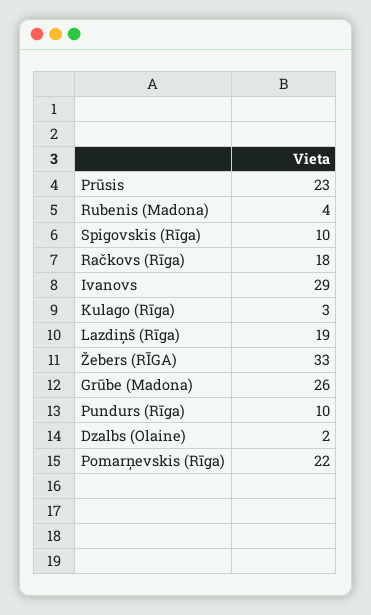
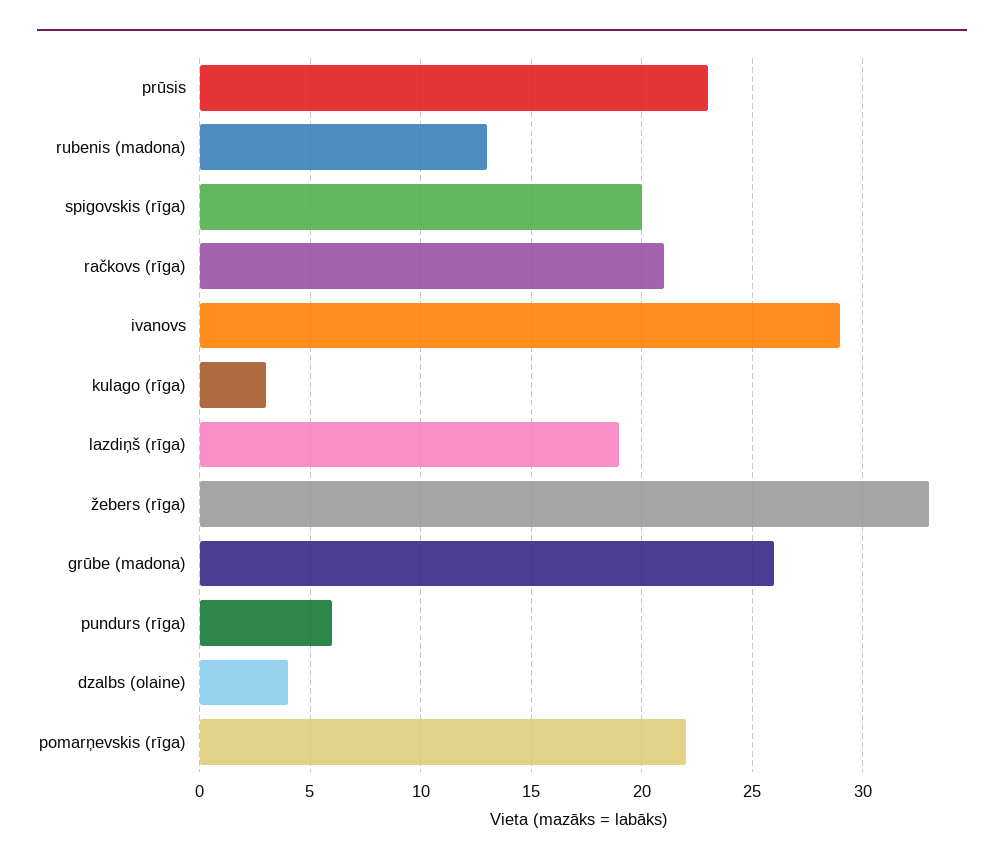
  {
    "Prūsis": 23,
-   "Rubenis (Madona)": 4,
+   "Rubenis (Madona)": 13,
-   "Spigovskis (Rīga)": 10,
+   "Spigovskis (Rīga)": 20,
-   "Račkovs (Rīga)": 18,
+   "Račkovs (Rīga)": 21,
    "Ivanovs": 29,
    "Kulago (Rīga)": 3,
    "Lazdiņš (Rīga)": 19,
    "Žebers (RĪGA)": 33,
    "Grūbe (Madona)": 26,
-   "Pundurs (Rīga)": 10,
+   "Pundurs (Rīga)": 6,
-   "Dzalbs (Olaine)": 2,
+   "Dzalbs (Olaine)": 4,
    "Pomarņevskis (Rīga)": 22
  }

